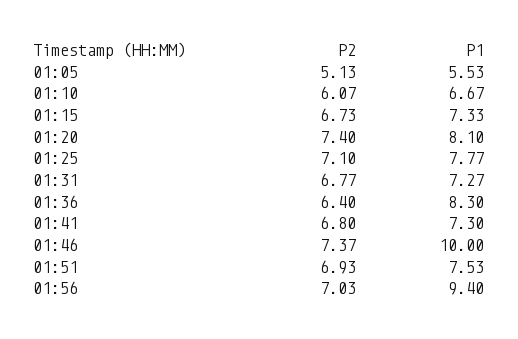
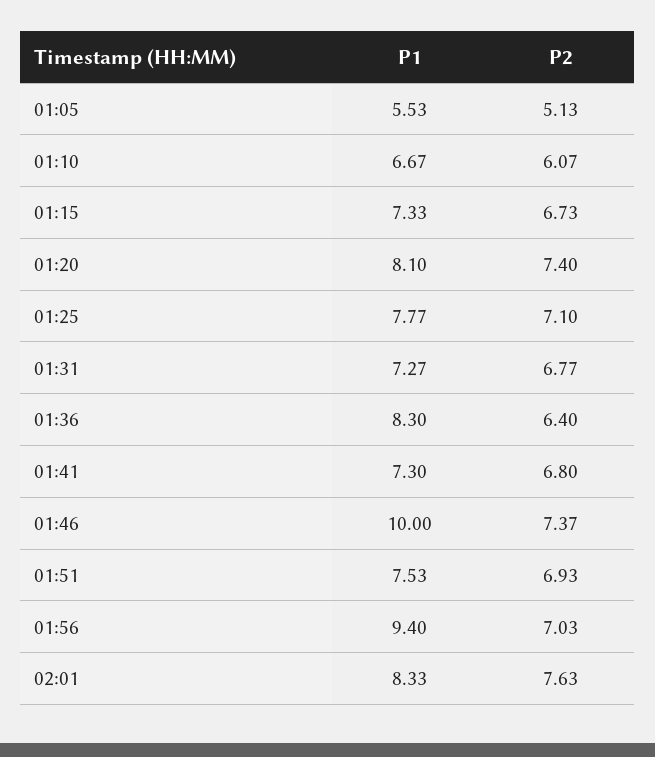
  {
    "P2": {
      "01:05": 5.13,
      "01:10": 6.07,
      "01:15": 6.73,
      "01:20": 7.4,
      "01:25": 7.1,
      "01:31": 6.77,
      "01:36": 6.4,
      "01:41": 6.8,
      "01:46": 7.37,
      "01:51": 6.93,
-     "01:56": 7.03
+     "01:56": 7.03,
+     "02:01": 7.63
    },
    "P1": {
      "01:05": 5.53,
      "01:10": 6.67,
      "01:15": 7.33,
      "01:20": 8.1,
      "01:25": 7.77,
      "01:31": 7.27,
      "01:36": 8.3,
      "01:41": 7.3,
      "01:46": 10,
      "01:51": 7.53,
-     "01:56": 9.4
+     "01:56": 9.4,
+     "02:01": 8.33
    }
  }

